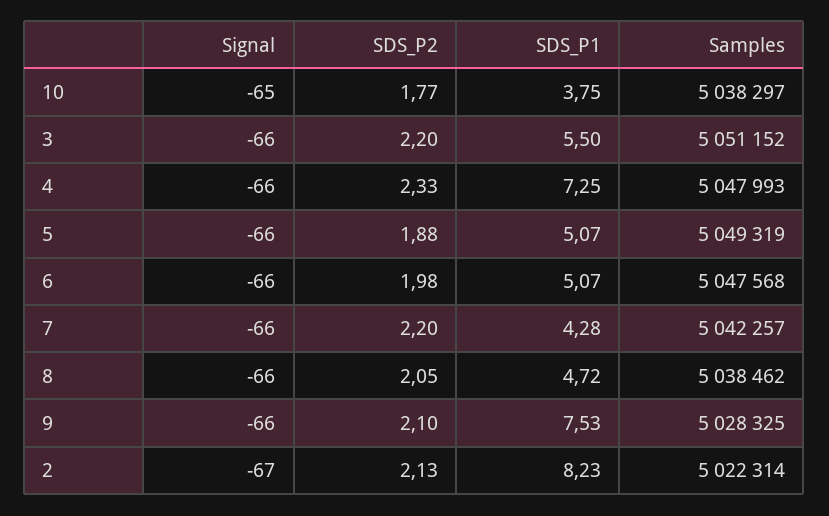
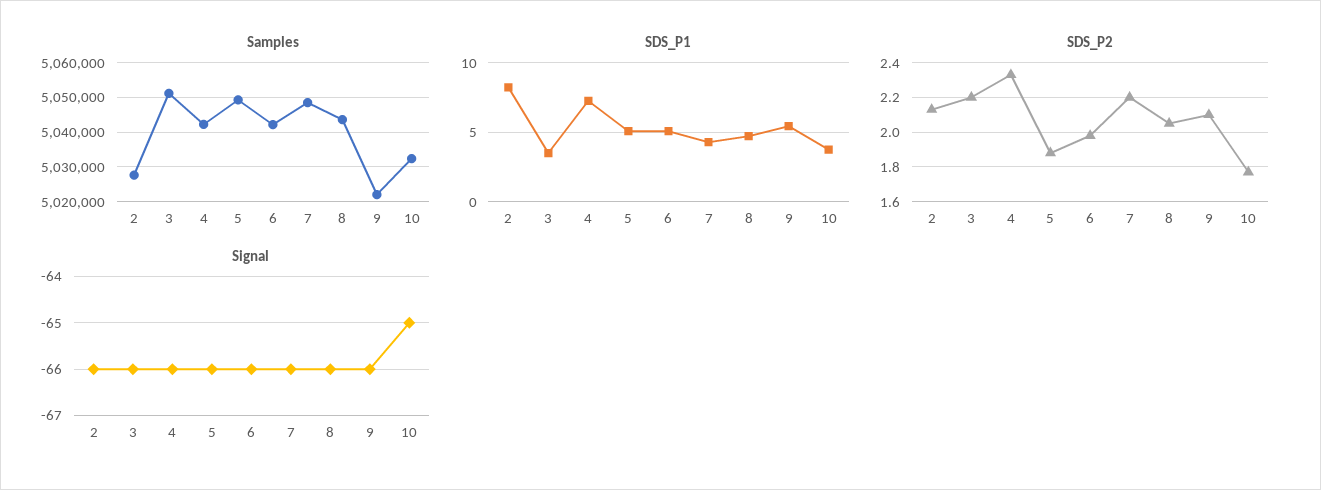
  {
    "Signal": {
      "10": -65,
      "3": -66,
      "4": -66,
      "5": -66,
      "6": -66,
      "7": -66,
      "8": -66,
      "9": -66,
-     "2": -67
+     "2": -66
    },
    "SDS_P2": {
      "10": 1.77,
      "3": 2.2,
      "4": 2.33,
      "5": 1.88,
      "6": 1.98,
      "7": 2.2,
      "8": 2.05,
      "9": 2.1,
      "2": 2.13
    },
    "SDS_P1": {
      "10": 3.75,
-     "3": 5.5,
+     "3": 3.5,
      "4": 7.25,
      "5": 5.07,
      "6": 5.07,
      "7": 4.28,
      "8": 4.72,
-     "9": 7.53,
+     "9": 5.5,
      "2": 8.23
    },
    "Samples": {
-     "10": 5038297,
+     "10": 5032000,
      "3": 5051152,
-     "4": 5047993,
+     "4": 5042000,
      "5": 5049319,
-     "6": 5047568,
+     "6": 5042000,
-     "7": 5042257,
+     "7": 5048000,
-     "8": 5038462,
+     "8": 5044000,
-     "9": 5028325,
+     "9": 5022000,
-     "2": 5022314
+     "2": 5028000
    }
  }

